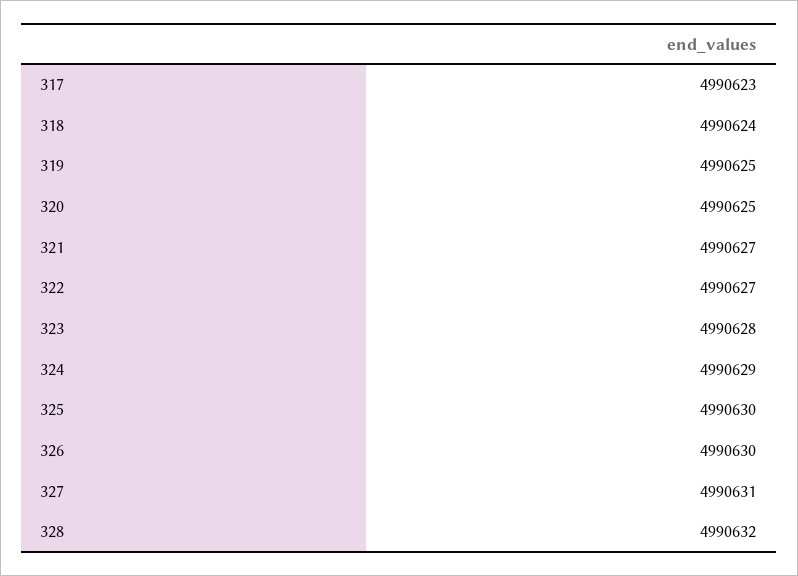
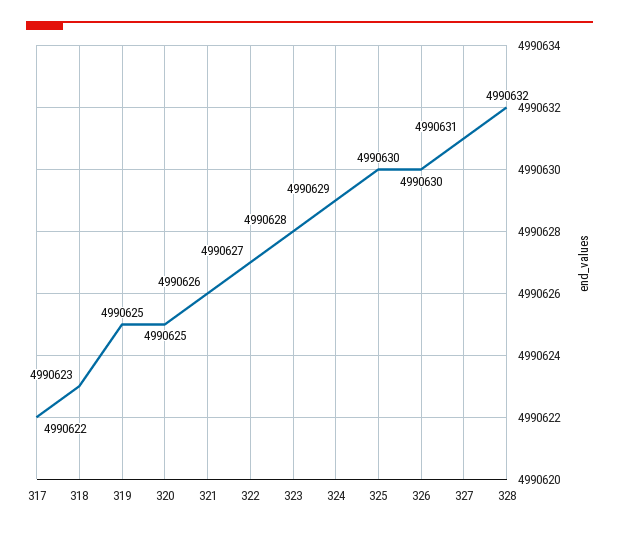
  {
-   "317": 4990623,
+   "317": 4990622,
-   "318": 4990624,
+   "318": 4990623,
    "319": 4990625,
    "320": 4990625,
-   "321": 4990627,
+   "321": 4990626,
    "322": 4990627,
    "323": 4990628,
    "324": 4990629,
    "325": 4990630,
    "326": 4990630,
    "327": 4990631,
    "328": 4990632
  }

